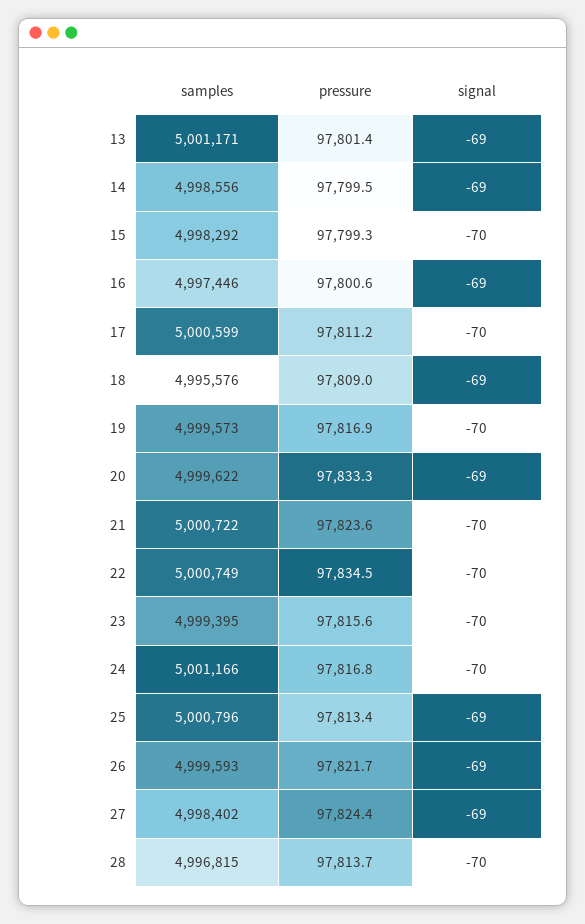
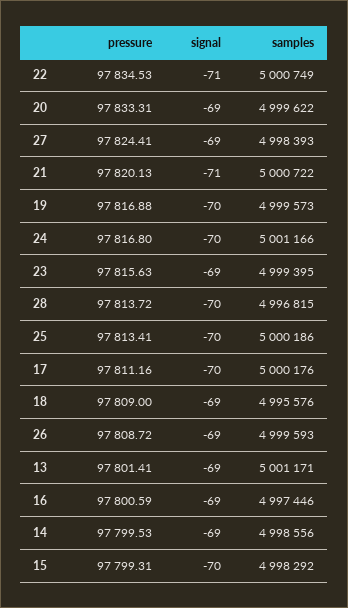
  {
    "samples": {
      "13": 5001171,
      "14": 4998556,
      "15": 4998292,
      "16": 4997446,
-     "17": 5000599,
+     "17": 5000176,
      "18": 4995576,
      "19": 4999573,
      "20": 4999622,
      "21": 5000722,
      "22": 5000749,
      "23": 4999395,
      "24": 5001166,
-     "25": 5000796,
+     "25": 5000186,
      "26": 4999593,
-     "27": 4998402,
+     "27": 4998393,
      "28": 4996815
    },
    "pressure": {
      "13": 97801.41,
      "14": 97799.53,
      "15": 97799.31,
      "16": 97800.59,
      "17": 97811.16,
      "18": 97809,
      "19": 97816.88,
      "20": 97833.31,
-     "21": 97823.6,
+     "21": 97820.13,
      "22": 97834.53,
      "23": 97815.63,
      "24": 97816.8,
      "25": 97813.41,
-     "26": 97821.7,
+     "26": 97808.72,
      "27": 97824.41,
      "28": 97813.72
    },
    "signal": {
      "13": -69,
      "14": -69,
      "15": -70,
      "16": -69,
      "17": -70,
      "18": -69,
      "19": -70,
      "20": -69,
-     "21": -70,
+     "21": -71,
-     "22": -70,
+     "22": -71,
-     "23": -70,
+     "23": -69,
      "24": -70,
-     "25": -69,
+     "25": -70,
      "26": -69,
      "27": -69,
      "28": -70
    }
  }

